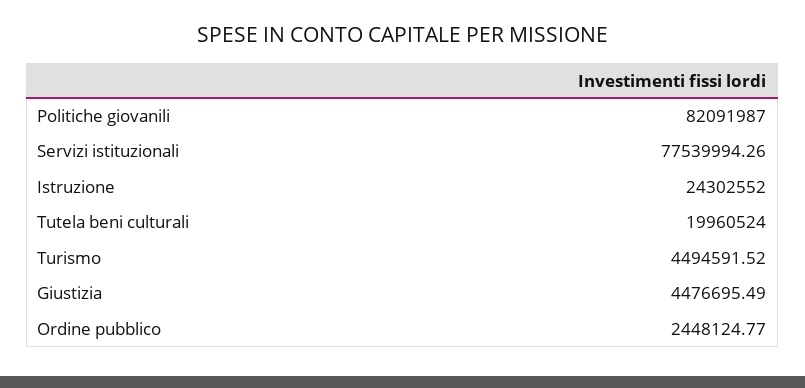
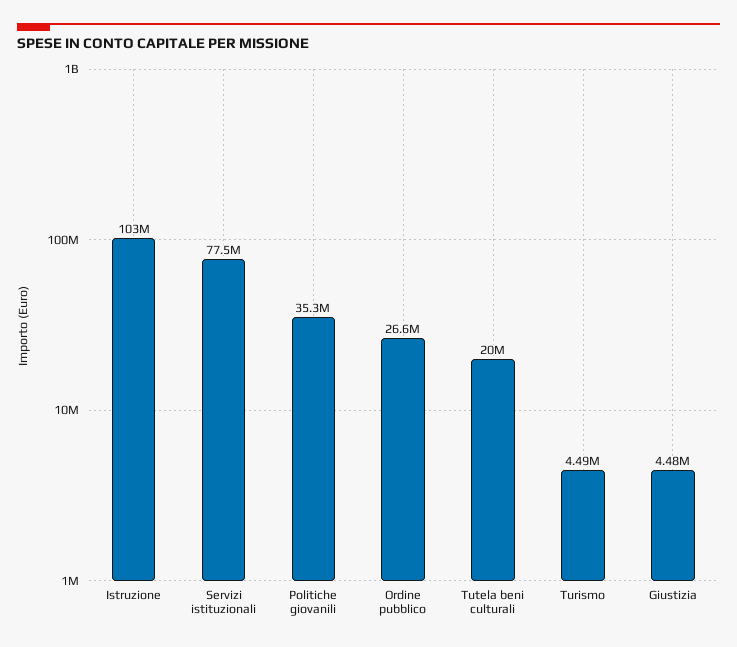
  {
-   "Politiche giovanili": 82091987,
+   "Politiche giovanili": 35300000,
    "Servizi istituzionali": 77539994.26,
-   "Istruzione": 24302552,
+   "Istruzione": 103000000,
    "Tutela beni culturali": 19960524,
    "Turismo": 4494591.52,
    "Giustizia": 4476695.49,
-   "Ordine pubblico": 2448124.77
+   "Ordine pubblico": 26600000
  }

